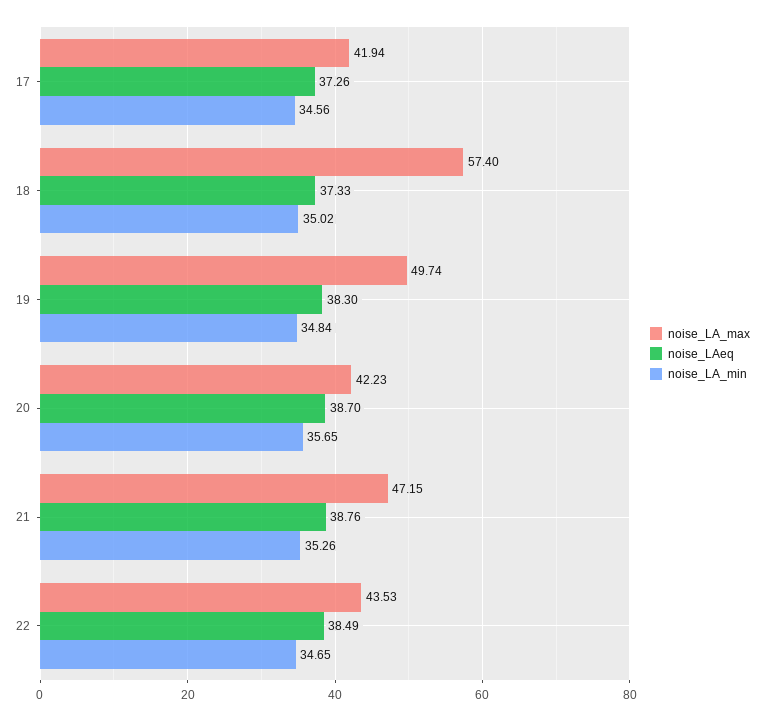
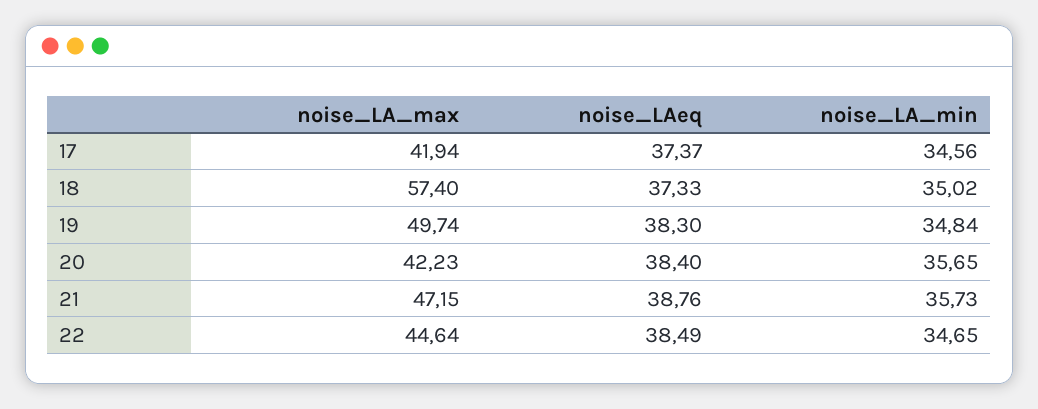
  {
    "noise_LA_max": {
      "17": 41.94,
      "18": 57.4,
      "19": 49.74,
      "20": 42.23,
      "21": 47.15,
-     "22": 43.53
+     "22": 44.64
    },
    "noise_LAeq": {
-     "17": 37.26,
+     "17": 37.37,
      "18": 37.33,
      "19": 38.3,
-     "20": 38.7,
+     "20": 38.4,
      "21": 38.76,
      "22": 38.49
    },
    "noise_LA_min": {
      "17": 34.56,
      "18": 35.02,
      "19": 34.84,
      "20": 35.65,
-     "21": 35.26,
+     "21": 35.73,
      "22": 34.65
    }
  }

